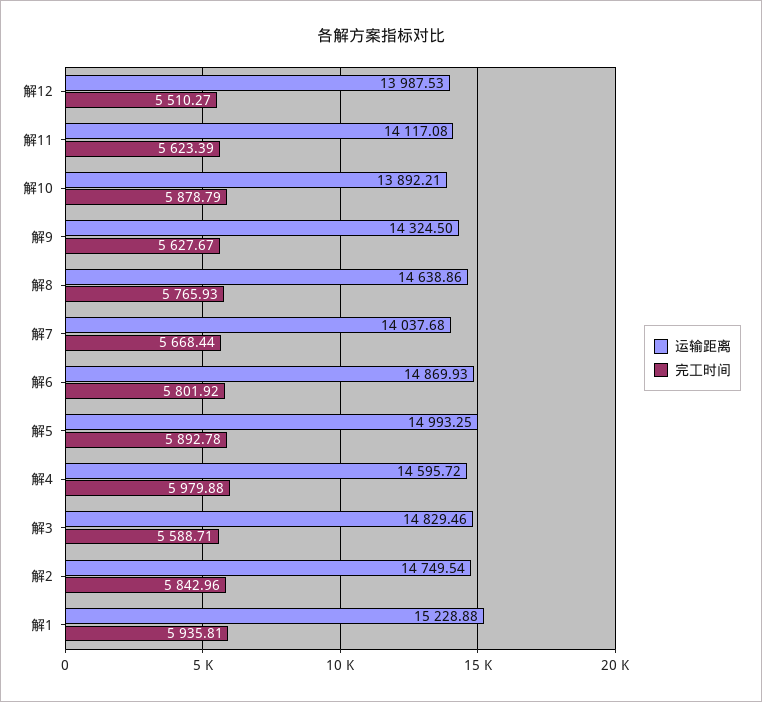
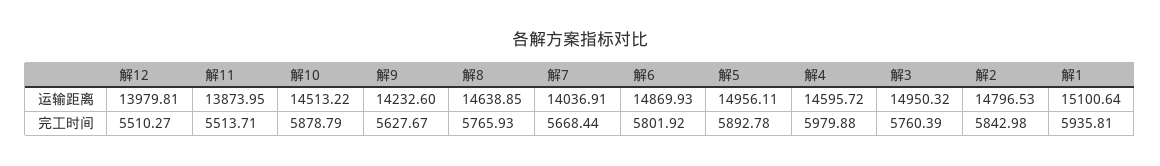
  {
    "运输距离": {
-     "解12": 13987.53,
+     "解12": 13979.81,
-     "解11": 14117.08,
+     "解11": 13873.95,
-     "解10": 13892.21,
+     "解10": 14513.22,
-     "解9": 14324.5,
+     "解9": 14232.6,
-     "解8": 14638.86,
+     "解8": 14638.85,
-     "解7": 14037.68,
+     "解7": 14036.91,
      "解6": 14869.93,
-     "解5": 14993.25,
+     "解5": 14956.11,
      "解4": 14595.72,
-     "解3": 14829.46,
+     "解3": 14950.32,
-     "解2": 14749.54,
+     "解2": 14796.53,
-     "解1": 15228.88
+     "解1": 15100.64
    },
    "完工时间": {
      "解12": 5510.27,
-     "解11": 5623.39,
+     "解11": 5513.71,
      "解10": 5878.79,
      "解9": 5627.67,
      "解8": 5765.93,
      "解7": 5668.44,
      "解6": 5801.92,
      "解5": 5892.78,
      "解4": 5979.88,
-     "解3": 5588.71,
+     "解3": 5760.39,
-     "解2": 5842.96,
+     "解2": 5842.98,
      "解1": 5935.81
    }
  }

